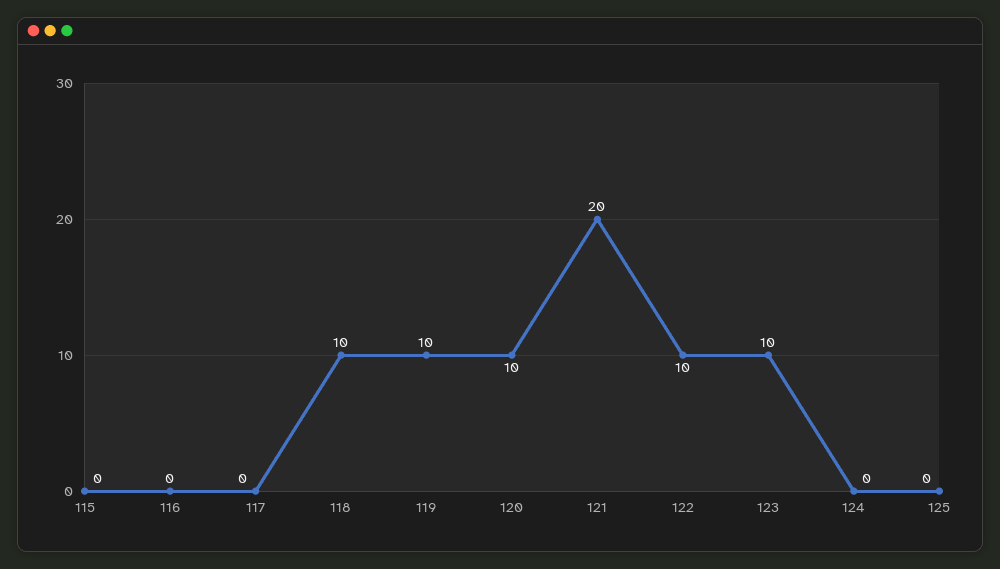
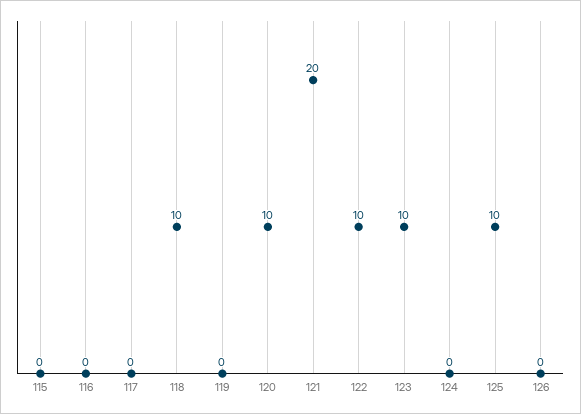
  {
    "115": 0,
    "116": 0,
    "117": 0,
    "118": 10,
-   "119": 10,
+   "119": 0,
    "120": 10,
    "121": 20,
    "122": 10,
    "123": 10,
    "124": 0,
-   "125": 0
+   "125": 10,
+   "126": 0
  }

